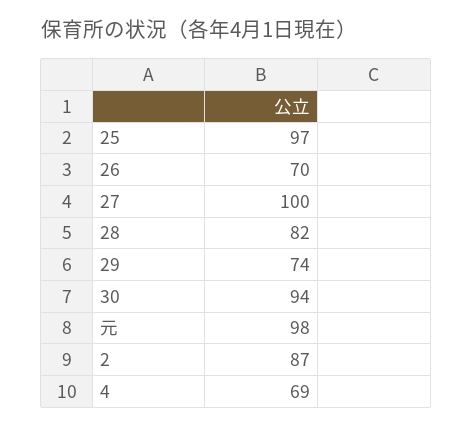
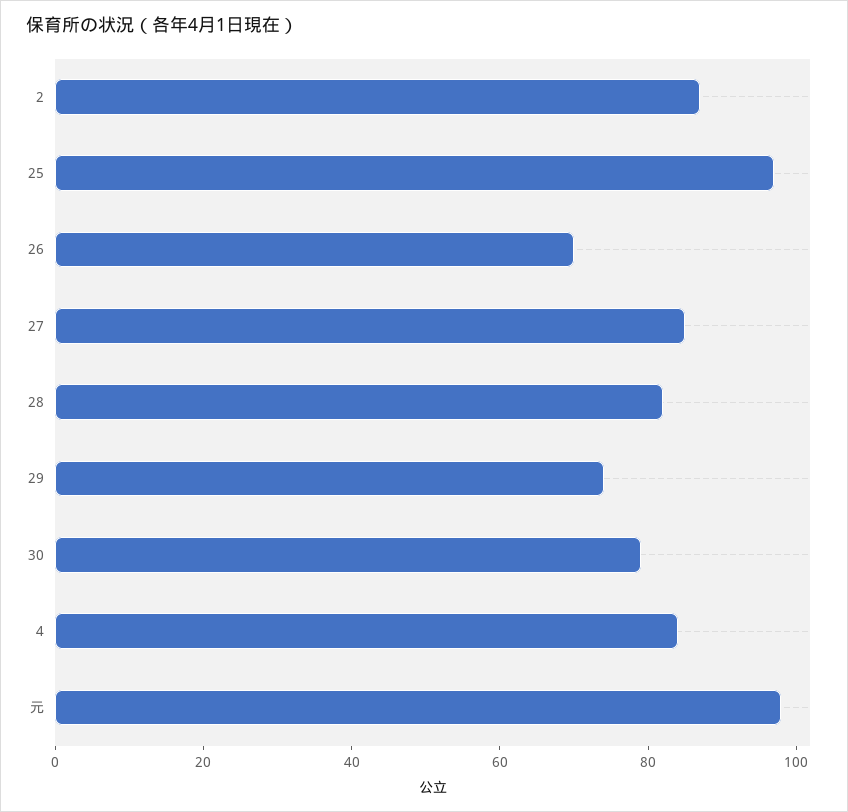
  {
    "25": 97,
    "26": 70,
-   "27": 100,
+   "27": 85,
    "28": 82,
    "29": 74,
-   "30": 94,
+   "30": 80,
    "元": 98,
    "2": 87,
-   "4": 69
+   "4": 85
  }

